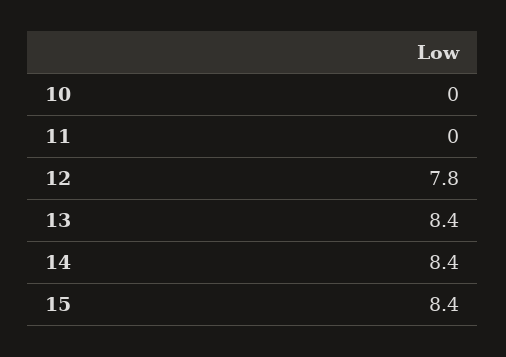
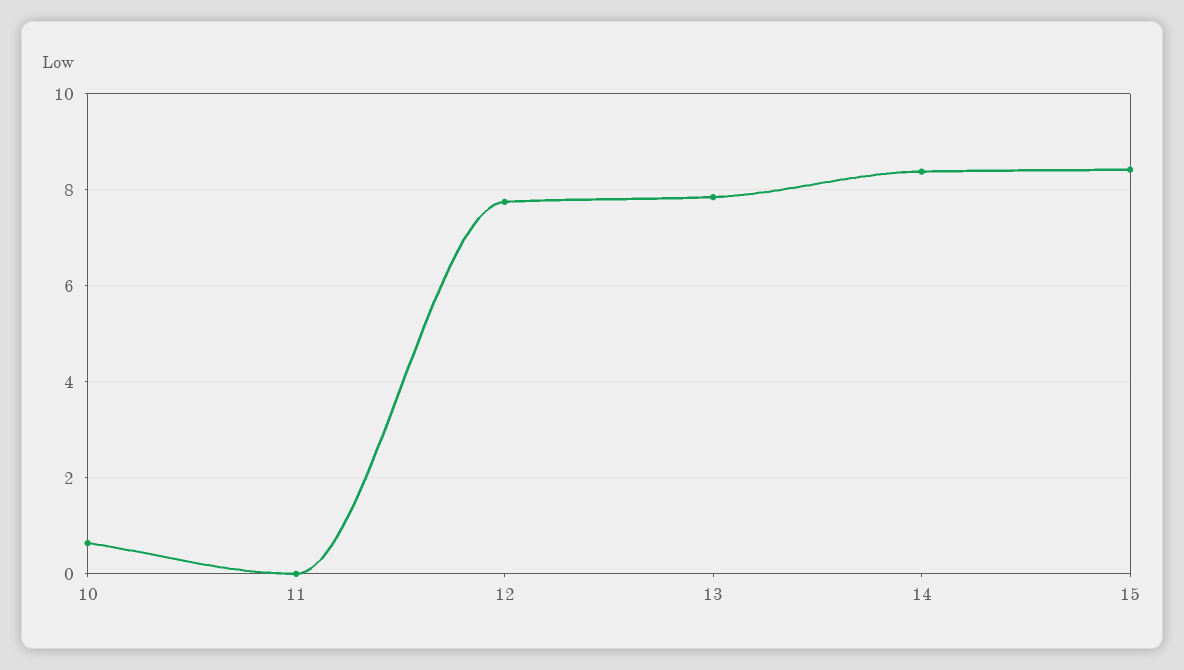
  {
-   "10": 0,
+   "10": 0.6,
    "11": 0,
    "12": 7.8,
-   "13": 8.4,
+   "13": 7.8,
    "14": 8.4,
    "15": 8.4
  }

